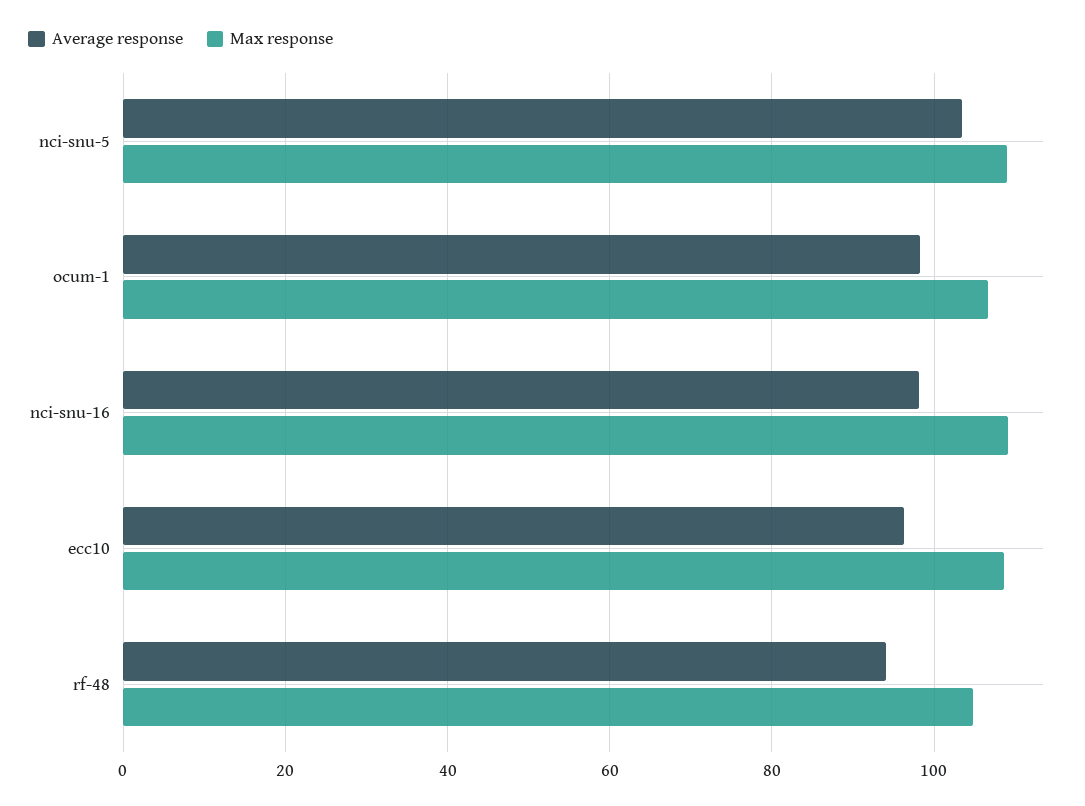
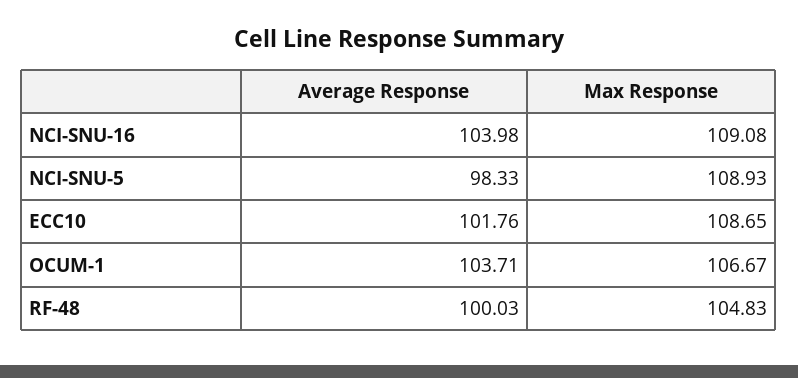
  {
    "Average response": {
-     "nci-snu-5": 104,
+     "nci-snu-5": 98.33,
-     "ocum-1": 98,
+     "ocum-1": 103.71,
-     "nci-snu-16": 98,
+     "nci-snu-16": 103.98,
-     "ecc10": 96,
+     "ecc10": 101.76,
-     "rf-48": 94
+     "rf-48": 100.03
    },
    "Max response": {
      "nci-snu-5": 108.93,
      "ocum-1": 106.67,
      "nci-snu-16": 109.08,
      "ecc10": 108.65,
      "rf-48": 104.83
    }
  }

